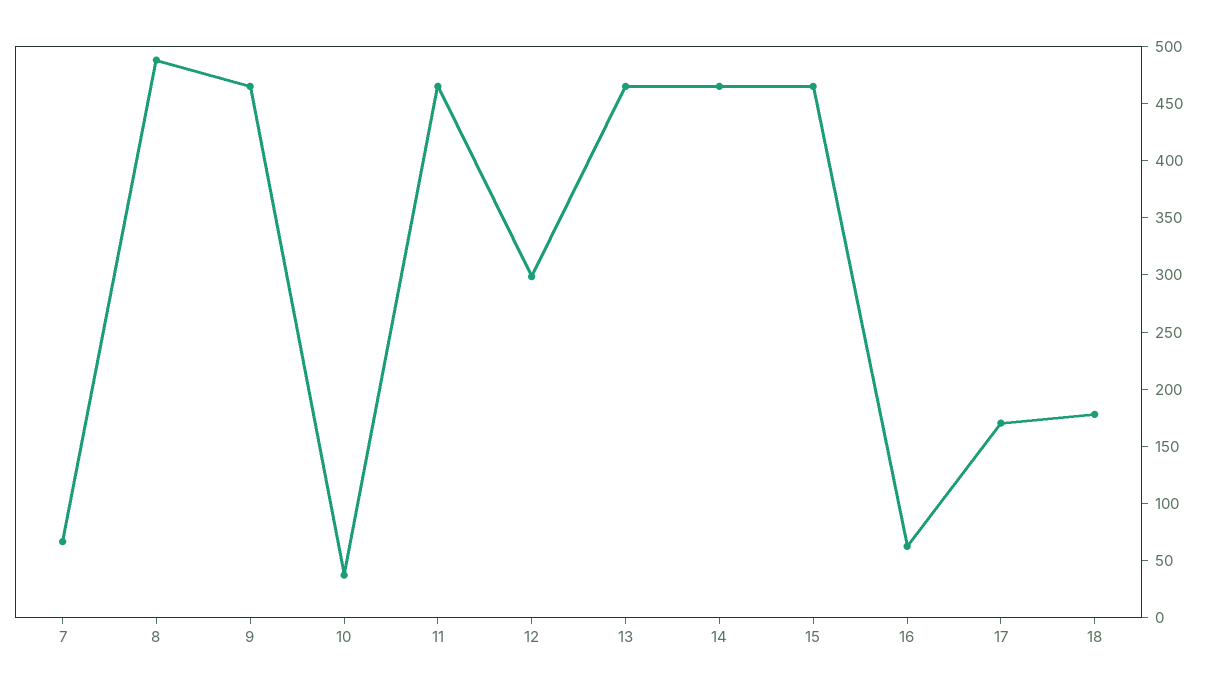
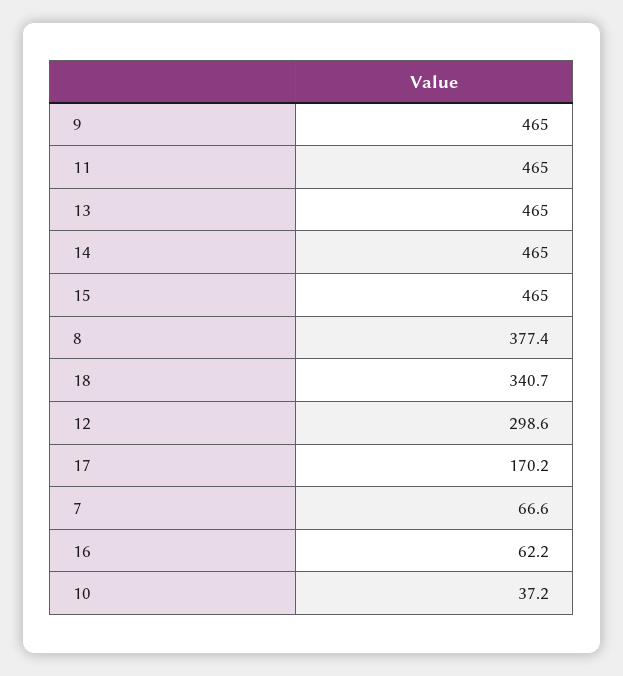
  {
    "7": 66.6,
-   "8": 490,
+   "8": 377.4,
    "9": 465,
    "10": 37.2,
    "11": 465,
    "12": 298.6,
    "13": 465,
    "14": 465,
    "15": 465,
    "16": 62.2,
    "17": 170.2,
-   "18": 180
+   "18": 340.7
  }

